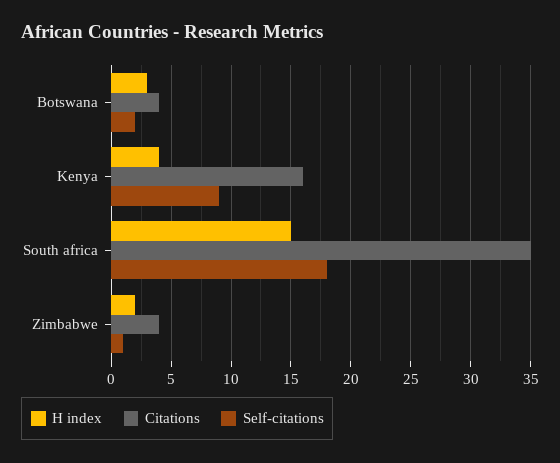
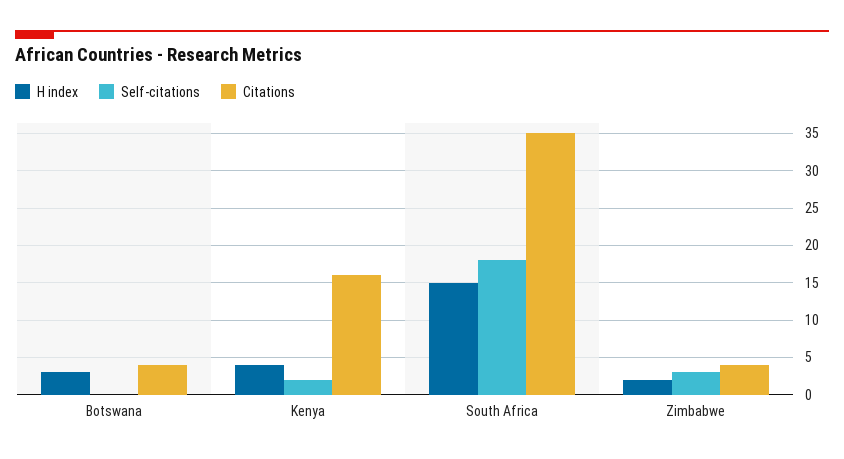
  {
    "H index": {
      "Botswana": 3,
      "Kenya": 4,
      "South africa": 15,
      "Zimbabwe": 2
    },
    "Citations": {
      "Botswana": 4,
      "Kenya": 16,
      "South africa": 35,
      "Zimbabwe": 4
    },
    "Self-citations": {
-     "Botswana": 2,
+     "Botswana": 0,
-     "Kenya": 9,
+     "Kenya": 2,
      "South africa": 18,
-     "Zimbabwe": 1
+     "Zimbabwe": 3
    }
  }

